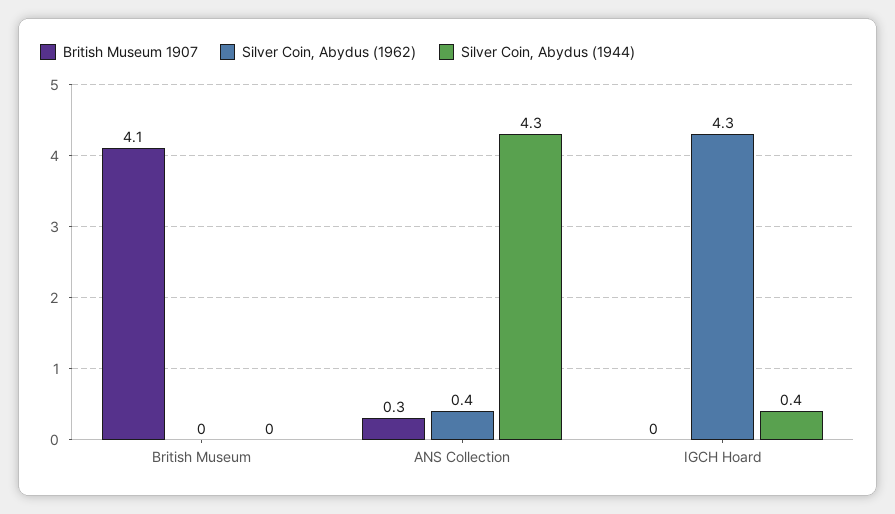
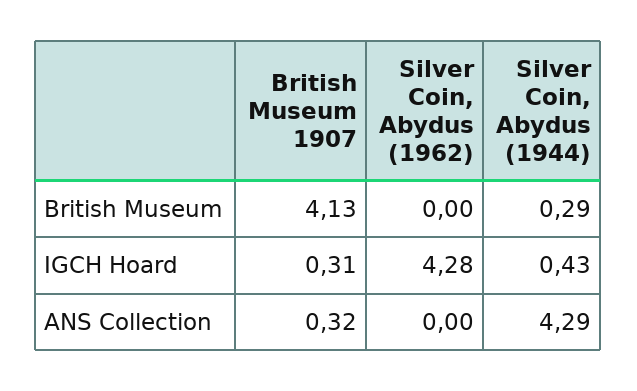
  {
    "British Museum 1907": {
      "British Museum": 4.13,
      "ANS Collection": 0.32,
-     "IGCH Hoard": 0
+     "IGCH Hoard": 0.31
    },
    "Silver Coin, Abydus (1962)": {
      "British Museum": 0,
-     "ANS Collection": 0.4,
+     "ANS Collection": 0,
      "IGCH Hoard": 4.28
    },
    "Silver Coin, Abydus (1944)": {
-     "British Museum": 0,
+     "British Museum": 0.29,
      "ANS Collection": 4.29,
      "IGCH Hoard": 0.43
    }
  }

